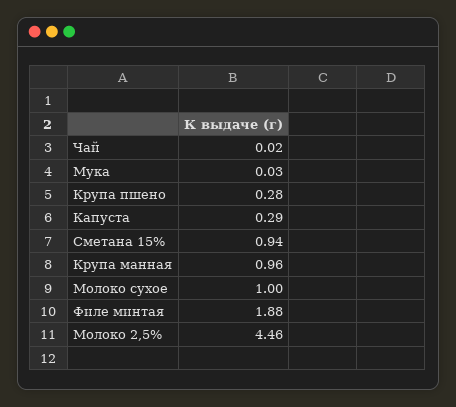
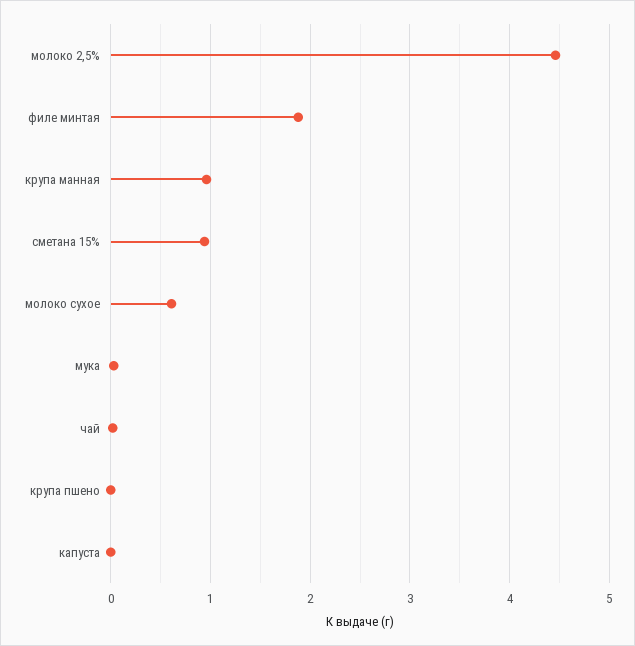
  {
    "Чай": 0.02,
    "Мука": 0.03,
-   "Крупа пшено": 0.28,
+   "Крупа пшено": 0,
-   "Капуста": 0.29,
+   "Капуста": 0,
    "Сметана 15%": 0.94,
    "Крупа манная": 0.96,
-   "Молоко сухое": 1,
+   "Молоко сухое": 0.6,
    "Филе минтая": 1.88,
    "Молоко 2,5%": 4.46
  }

